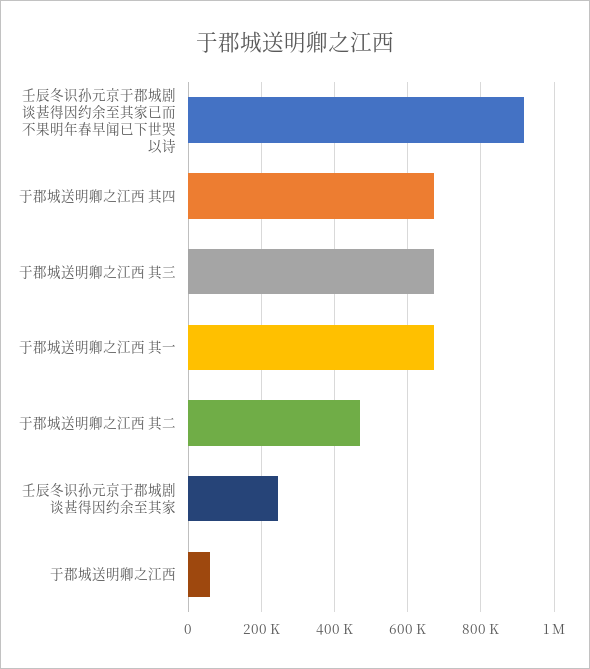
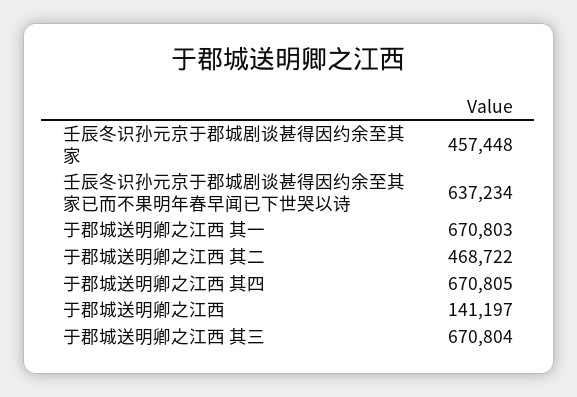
  {
-   "壬辰冬识孙元京于郡城剧谈甚得因约余至其家已而不果明年春早闻已下世哭以诗": 920000,
+   "壬辰冬识孙元京于郡城剧谈甚得因约余至其家已而不果明年春早闻已下世哭以诗": 637234,
    "于郡城送明卿之江西 其四": 670805,
    "于郡城送明卿之江西 其三": 670804,
    "于郡城送明卿之江西 其一": 670803,
    "于郡城送明卿之江西 其二": 468722,
-   "壬辰冬识孙元京于郡城剧谈甚得因约余至其家": 240000,
+   "壬辰冬识孙元京于郡城剧谈甚得因约余至其家": 457448,
-   "于郡城送明卿之江西": 60000
+   "于郡城送明卿之江西": 141197
  }

